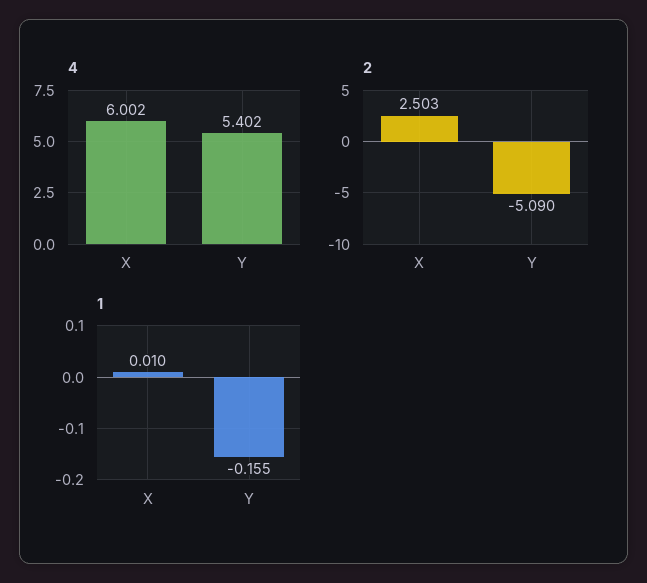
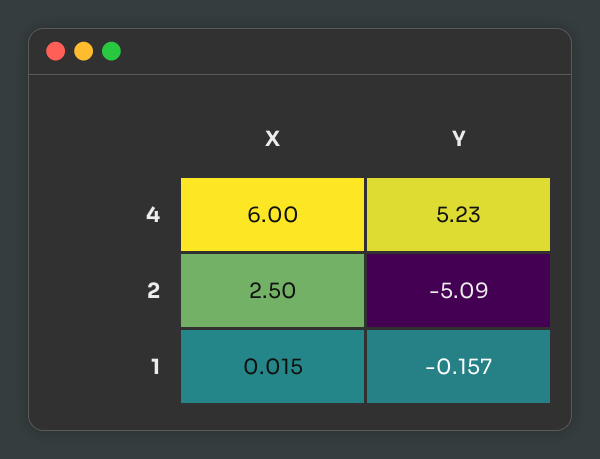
  {
    "4": {
      "X": 6.002,
-     "Y": 5.402
+     "Y": 5.23
    },
    "2": {
      "X": 2.503,
      "Y": -5.09
    },
    "1": {
-     "X": 0.01,
+     "X": 0.015,
-     "Y": -0.155
+     "Y": -0.157
    }
  }

